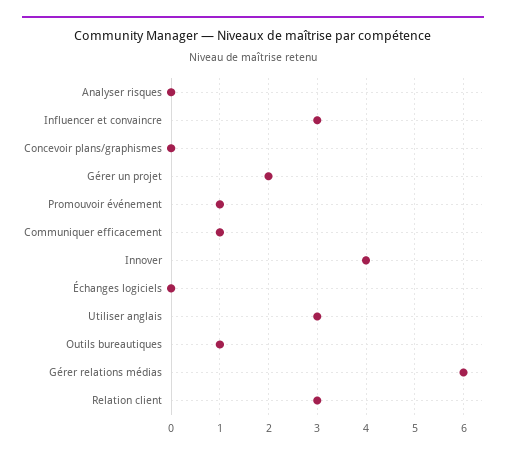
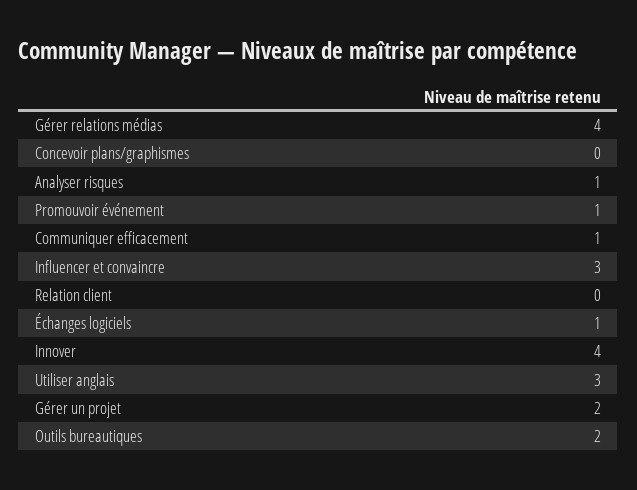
  {
-   "Analyser risques": 0,
+   "Analyser risques": 1,
    "Influencer et convaincre": 3,
    "Concevoir plans/graphismes": 0,
    "Gérer un projet": 2,
    "Promouvoir événement": 1,
    "Communiquer efficacement": 1,
    "Innover": 4,
-   "Échanges logiciels": 0,
+   "Échanges logiciels": 1,
    "Utiliser anglais": 3,
-   "Outils bureautiques": 1,
+   "Outils bureautiques": 2,
-   "Gérer relations médias": 6,
+   "Gérer relations médias": 4,
-   "Relation client": 3
+   "Relation client": 0
  }

